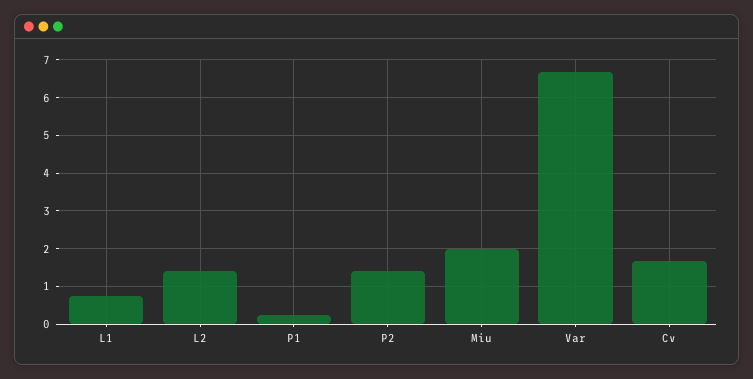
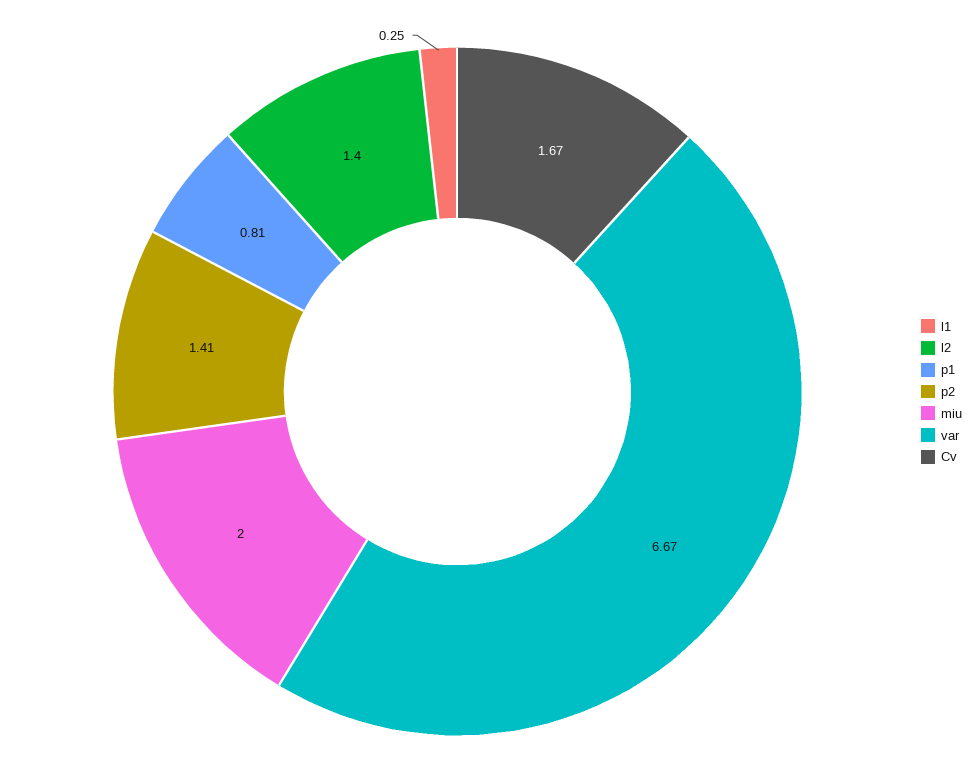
  {
-   "L1": 0.8,
+   "L1": 0.25,
    "L2": 1.4,
-   "P1": 0.2,
+   "P1": 0.81,
    "P2": 1.41,
    "Miu": 2,
    "Var": 6.67,
    "Cv": 1.67
  }

